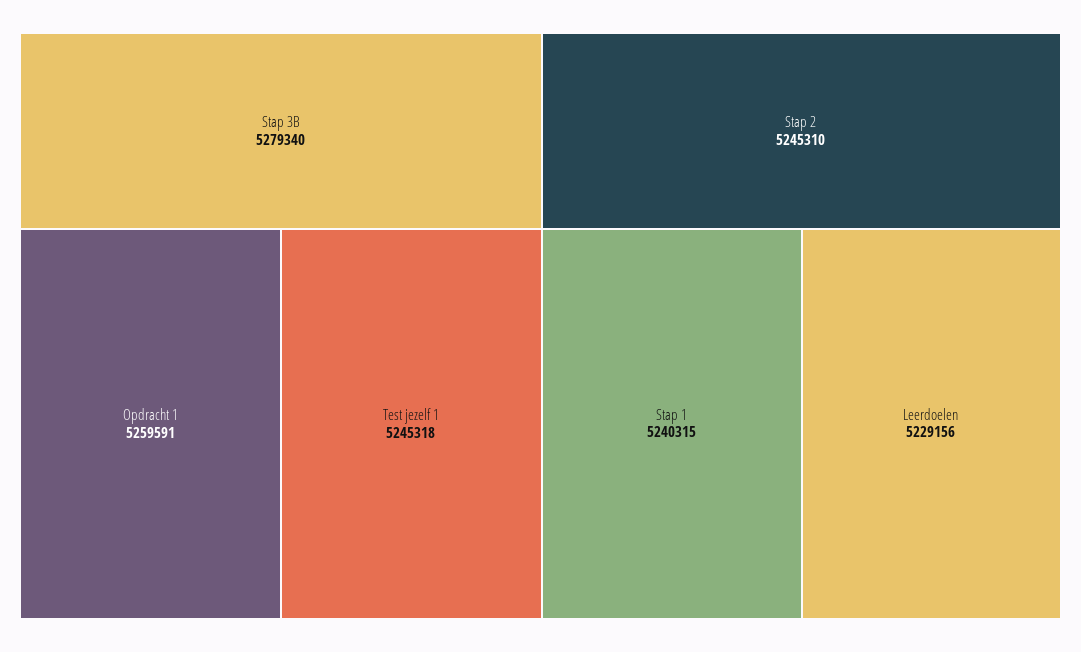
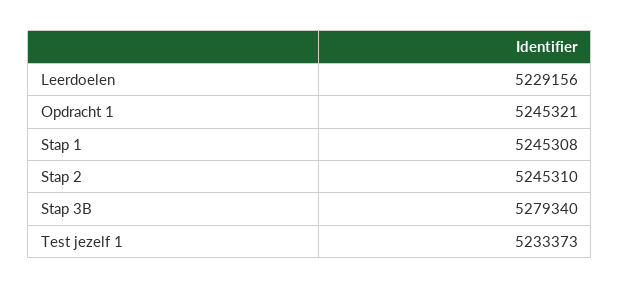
  {
    "Stap 3B": 5279340,
-   "Opdracht 1": 5259591,
+   "Opdracht 1": 5245321,
-   "Test jezelf 1": 5245318,
+   "Test jezelf 1": 5233373,
    "Stap 2": 5245310,
-   "Stap 1": 5240315,
+   "Stap 1": 5245308,
    "Leerdoelen": 5229156
  }

